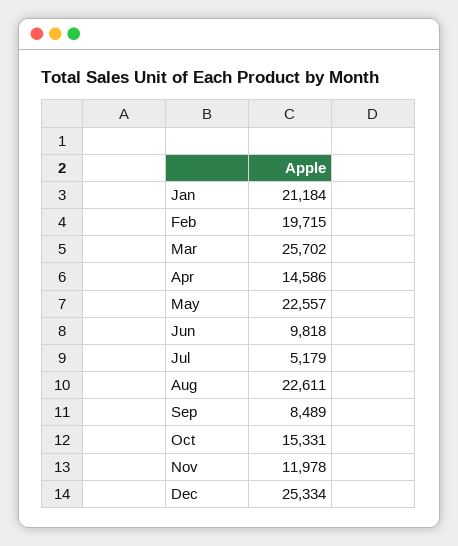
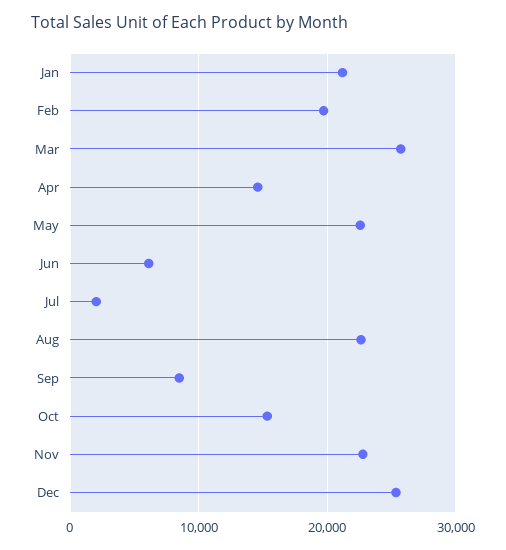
  {
    "Jan": 21184,
    "Feb": 19715,
    "Mar": 25702,
    "Apr": 14586,
    "May": 22557,
-   "Jun": 9818,
+   "Jun": 6000,
-   "Jul": 5179,
+   "Jul": 2000,
    "Aug": 22611,
    "Sep": 8489,
    "Oct": 15331,
-   "Nov": 11978,
+   "Nov": 23000,
    "Dec": 25334
  }

